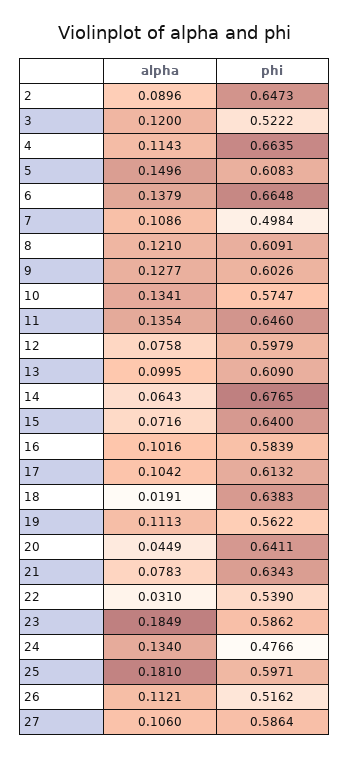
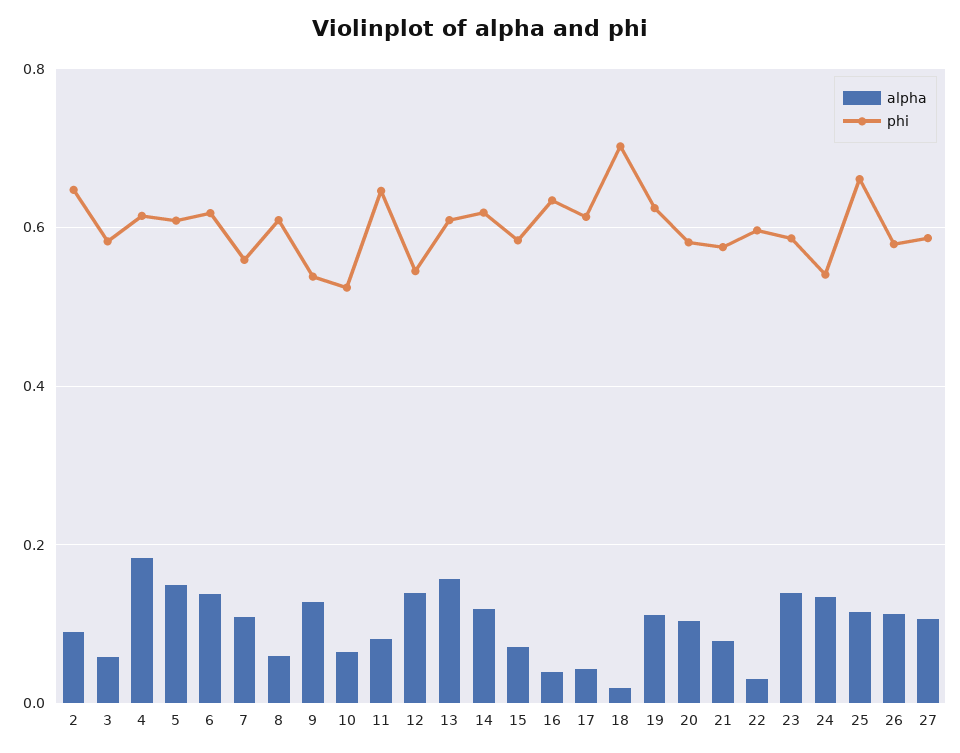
  {
    "alpha": {
      "2": 0.0896,
-     "3": 0.12,
+     "3": 0.06,
-     "4": 0.1143,
+     "4": 0.18,
      "5": 0.1496,
      "6": 0.1379,
      "7": 0.1086,
-     "8": 0.121,
+     "8": 0.06,
      "9": 0.1277,
-     "10": 0.1341,
+     "10": 0.06,
-     "11": 0.1354,
+     "11": 0.08,
-     "12": 0.0758,
+     "12": 0.14,
-     "13": 0.0995,
+     "13": 0.16,
-     "14": 0.0643,
+     "14": 0.12,
      "15": 0.0716,
-     "16": 0.1016,
+     "16": 0.04,
-     "17": 0.1042,
+     "17": 0.04,
      "18": 0.0191,
      "19": 0.1113,
-     "20": 0.0449,
+     "20": 0.1,
      "21": 0.0783,
      "22": 0.031,
-     "23": 0.1849,
+     "23": 0.14,
      "24": 0.134,
-     "25": 0.181,
+     "25": 0.12,
      "26": 0.1121,
      "27": 0.106
    },
    "phi": {
      "2": 0.6473,
-     "3": 0.5222,
+     "3": 0.58,
-     "4": 0.6635,
+     "4": 0.62,
      "5": 0.6083,
-     "6": 0.6648,
+     "6": 0.62,
-     "7": 0.4984,
+     "7": 0.56,
      "8": 0.6091,
-     "9": 0.6026,
+     "9": 0.54,
-     "10": 0.5747,
+     "10": 0.52,
      "11": 0.646,
-     "12": 0.5979,
+     "12": 0.54,
      "13": 0.609,
-     "14": 0.6765,
+     "14": 0.62,
-     "15": 0.64,
+     "15": 0.58,
-     "16": 0.5839,
+     "16": 0.64,
      "17": 0.6132,
-     "18": 0.6383,
+     "18": 0.7,
-     "19": 0.5622,
+     "19": 0.62,
-     "20": 0.6411,
+     "20": 0.58,
-     "21": 0.6343,
+     "21": 0.58,
-     "22": 0.539,
+     "22": 0.6,
      "23": 0.5862,
-     "24": 0.4766,
+     "24": 0.54,
-     "25": 0.5971,
+     "25": 0.66,
-     "26": 0.5162,
+     "26": 0.58,
      "27": 0.5864
    }
  }

